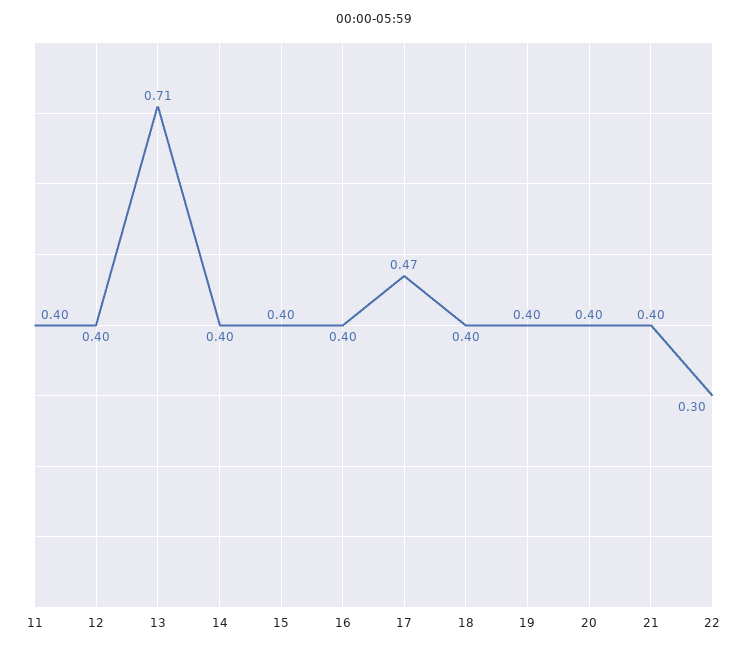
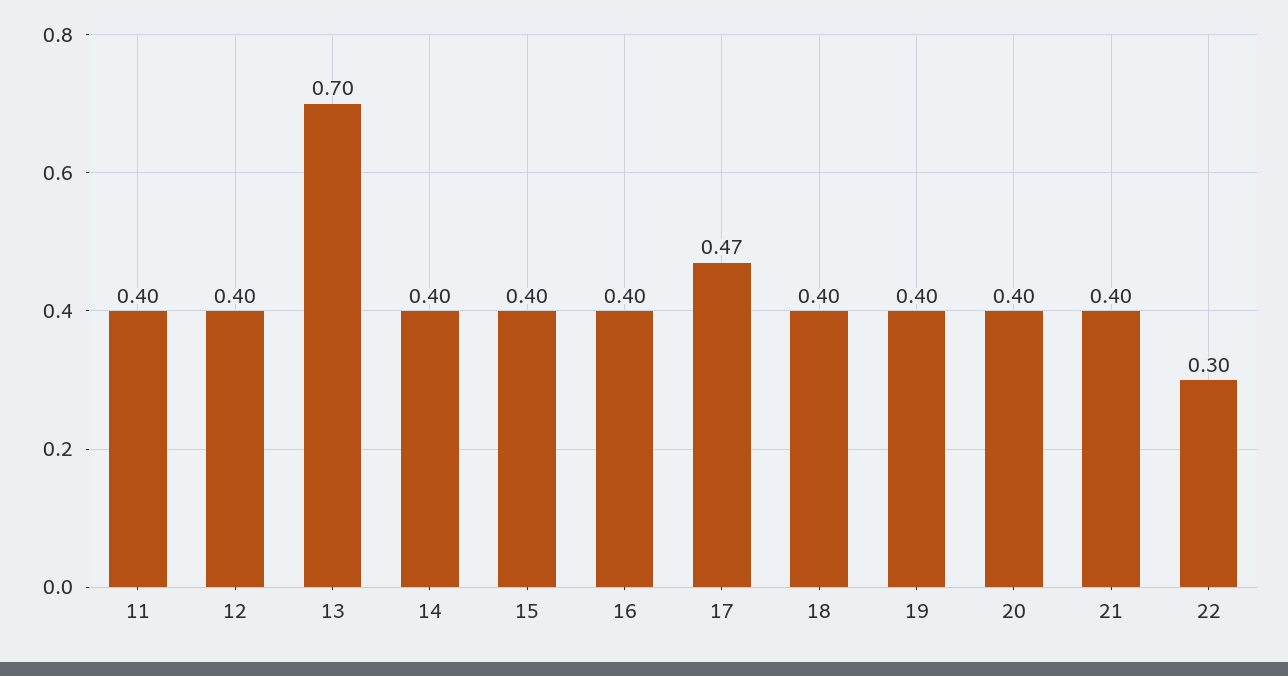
  {
    "11": 0.4,
    "12": 0.4,
-   "13": 0.71,
+   "13": 0.7,
    "14": 0.4,
    "15": 0.4,
    "16": 0.4,
    "17": 0.47,
    "18": 0.4,
    "19": 0.4,
    "20": 0.4,
    "21": 0.4,
    "22": 0.3
  }

